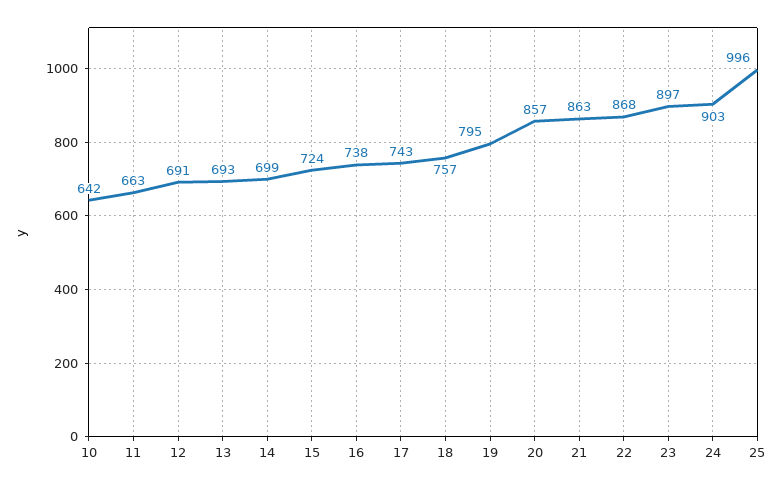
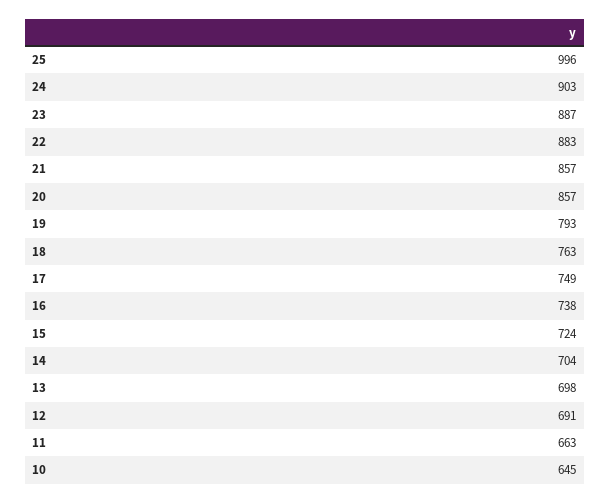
  {
-   "10": 642,
+   "10": 645,
    "11": 663,
    "12": 691,
-   "13": 693,
+   "13": 698,
-   "14": 699,
+   "14": 704,
    "15": 724,
    "16": 738,
-   "17": 743,
+   "17": 749,
-   "18": 757,
+   "18": 763,
-   "19": 795,
+   "19": 793,
    "20": 857,
-   "21": 863,
+   "21": 857,
-   "22": 868,
+   "22": 883,
-   "23": 897,
+   "23": 887,
    "24": 903,
    "25": 996
  }

